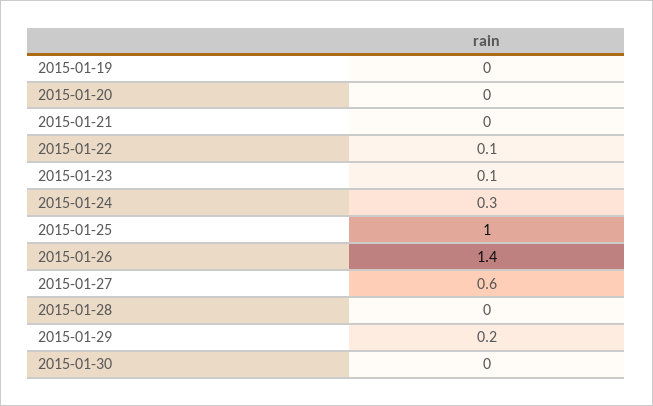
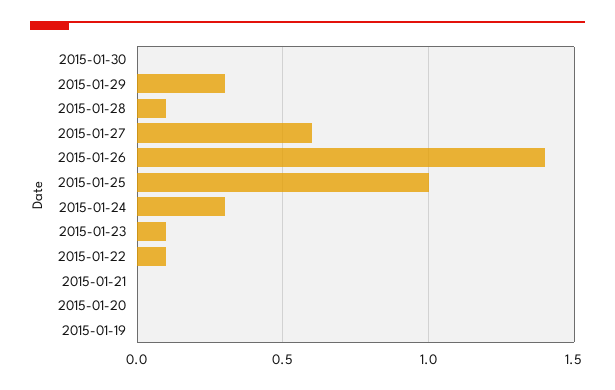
  {
    "2015-01-19": 0,
    "2015-01-20": 0,
    "2015-01-21": 0,
    "2015-01-22": 0.1,
    "2015-01-23": 0.1,
    "2015-01-24": 0.3,
    "2015-01-25": 1,
    "2015-01-26": 1.4,
    "2015-01-27": 0.6,
-   "2015-01-28": 0,
+   "2015-01-28": 0.1,
-   "2015-01-29": 0.2,
+   "2015-01-29": 0.3,
    "2015-01-30": 0
  }

